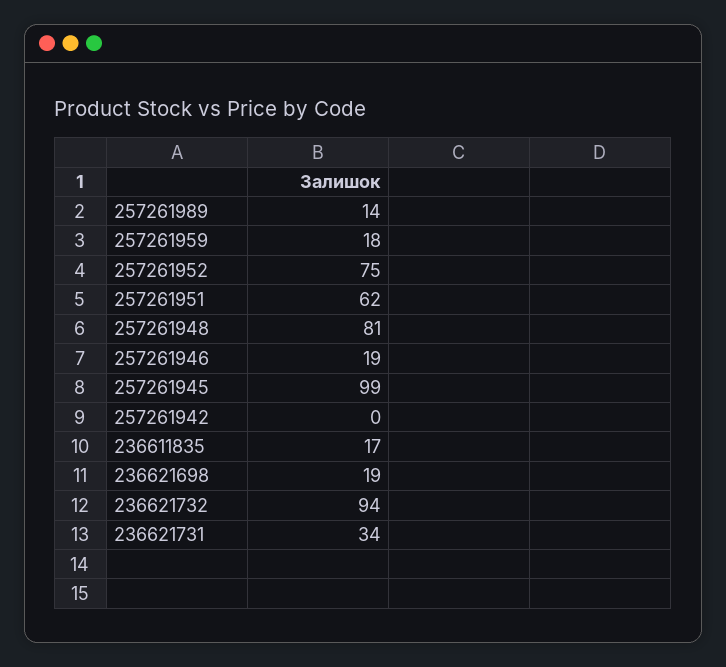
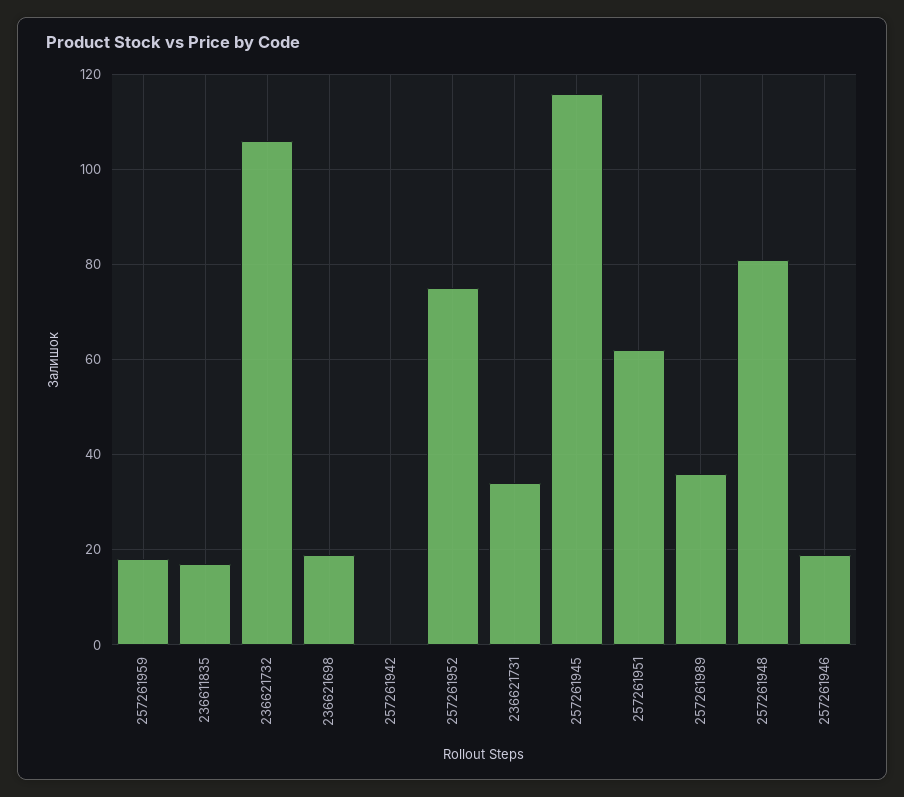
  {
-   "257261989": 14,
+   "257261989": 35,
    "257261959": 18,
    "257261952": 75,
    "257261951": 62,
    "257261948": 81,
    "257261946": 19,
-   "257261945": 99,
+   "257261945": 115,
    "257261942": 0,
    "236611835": 17,
    "236621698": 19,
-   "236621732": 94,
+   "236621732": 105,
    "236621731": 34
  }

